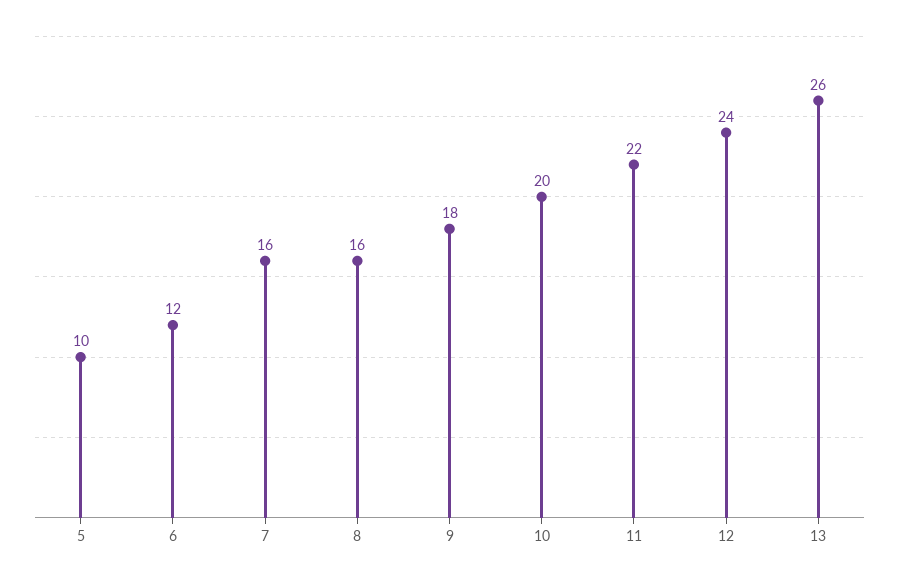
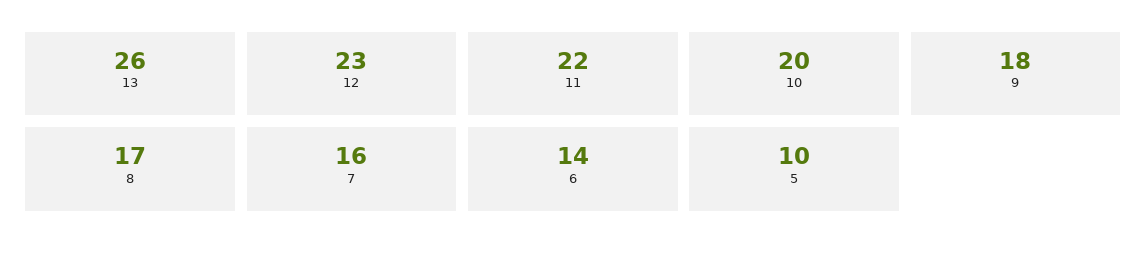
  {
    "5": 10,
-   "6": 12,
+   "6": 14,
    "7": 16,
-   "8": 16,
+   "8": 17,
    "9": 18,
    "10": 20,
    "11": 22,
-   "12": 24,
+   "12": 23,
    "13": 26
  }

